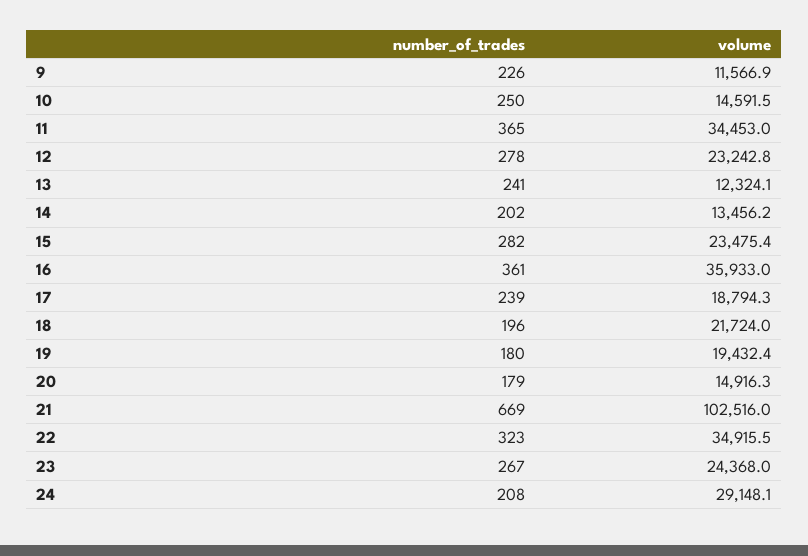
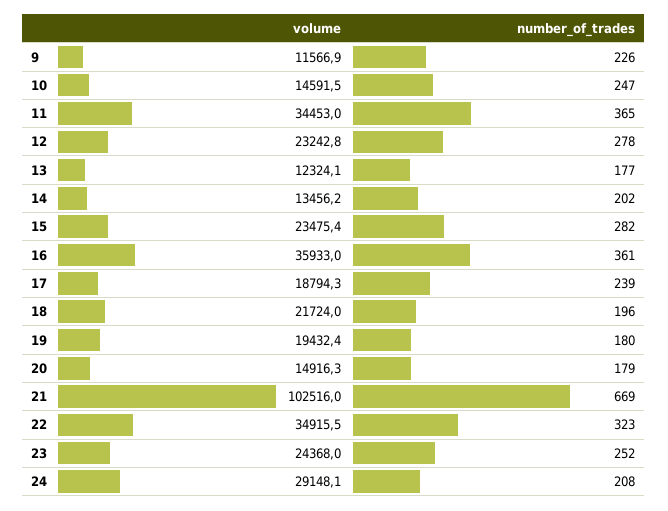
  {
    "number_of_trades": {
      "9": 226,
-     "10": 250,
+     "10": 247,
      "11": 365,
      "12": 278,
-     "13": 241,
+     "13": 177,
      "14": 202,
      "15": 282,
      "16": 361,
      "17": 239,
      "18": 196,
      "19": 180,
      "20": 179,
      "21": 669,
      "22": 323,
-     "23": 267,
+     "23": 252,
      "24": 208
    },
    "volume": {
      "9": 11566.9,
      "10": 14591.5,
      "11": 34453,
      "12": 23242.8,
      "13": 12324.1,
      "14": 13456.2,
      "15": 23475.4,
      "16": 35933,
      "17": 18794.3,
      "18": 21724,
      "19": 19432.4,
      "20": 14916.3,
      "21": 102516,
      "22": 34915.5,
      "23": 24368,
      "24": 29148.1
    }
  }

